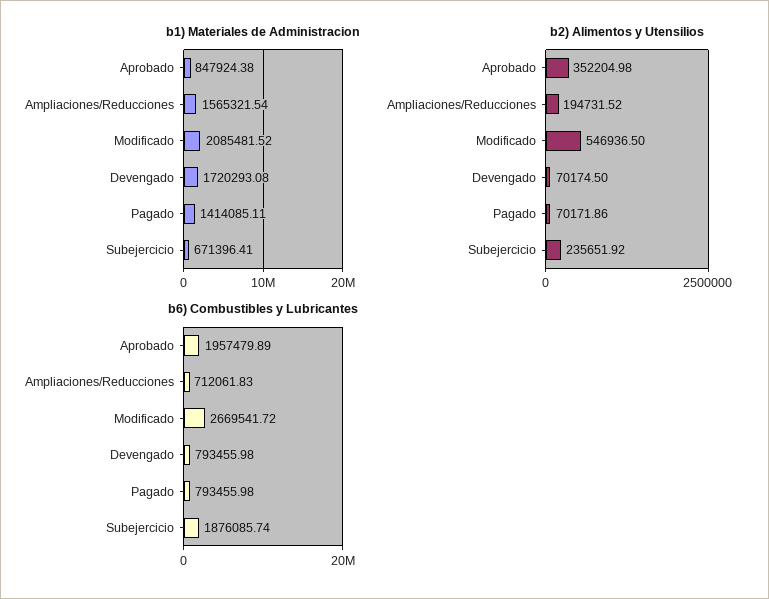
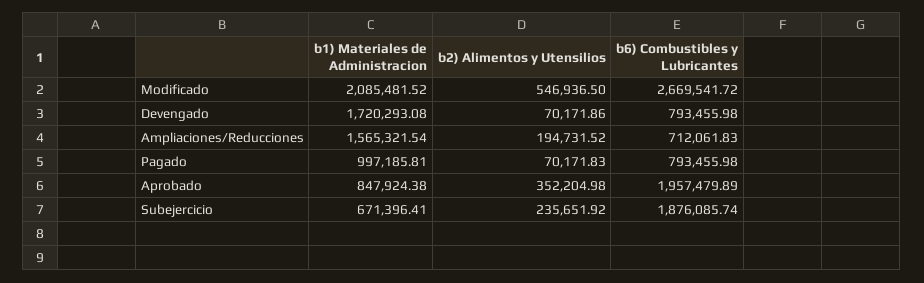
  {
    "b1) Materiales de Administracion": {
      "Aprobado": 847924.38,
      "Ampliaciones/Reducciones": 1565321.54,
      "Modificado": 2085481.52,
      "Devengado": 1720293.08,
-     "Pagado": 1414085.11,
+     "Pagado": 997185.81,
      "Subejercicio": 671396.41
    },
    "b2) Alimentos y Utensilios": {
      "Aprobado": 352204.98,
      "Ampliaciones/Reducciones": 194731.52,
      "Modificado": 546936.5,
-     "Devengado": 70174.5,
+     "Devengado": 70171.86,
-     "Pagado": 70171.86,
+     "Pagado": 70171.83,
      "Subejercicio": 235651.92
    },
    "b6) Combustibles y Lubricantes": {
      "Aprobado": 1957479.89,
      "Ampliaciones/Reducciones": 712061.83,
      "Modificado": 2669541.72,
      "Devengado": 793455.98,
      "Pagado": 793455.98,
      "Subejercicio": 1876085.74
    }
  }

